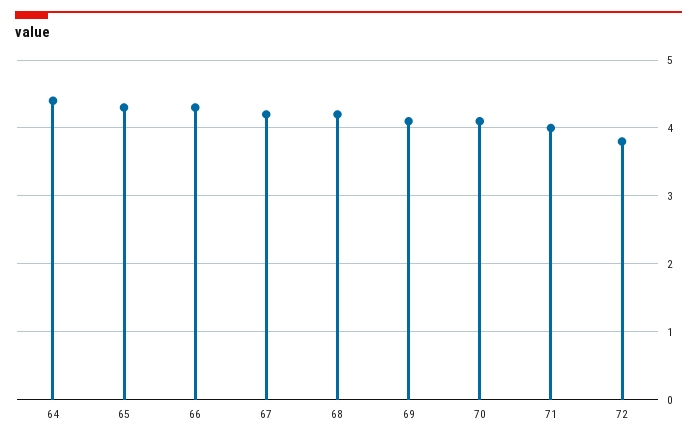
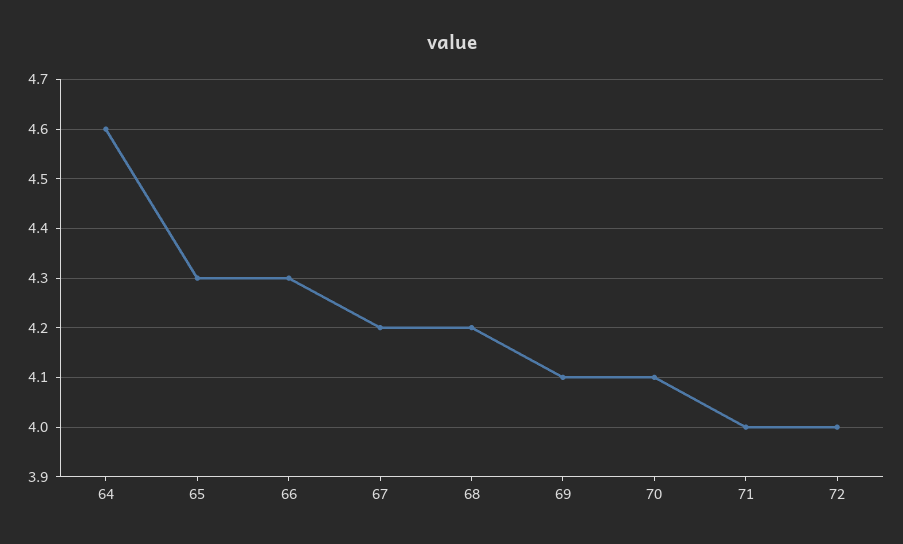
  {
-   "64": 4.4,
+   "64": 4.6,
    "65": 4.3,
    "66": 4.3,
    "67": 4.2,
    "68": 4.2,
    "69": 4.1,
    "70": 4.1,
    "71": 4,
-   "72": 3.8
+   "72": 4
  }

